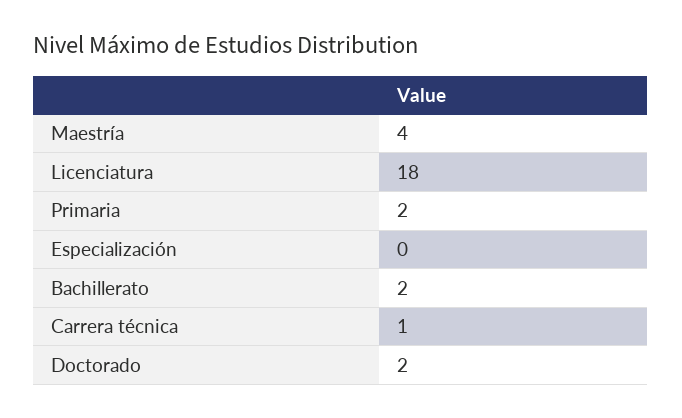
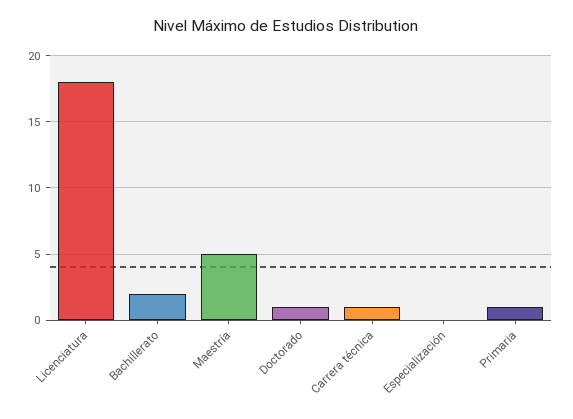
  {
-   "Maestría": 4,
+   "Maestría": 5,
    "Licenciatura": 18,
-   "Primaria": 2,
+   "Primaria": 1,
    "Especialización": 0,
    "Bachillerato": 2,
    "Carrera técnica": 1,
-   "Doctorado": 2
+   "Doctorado": 1
  }

